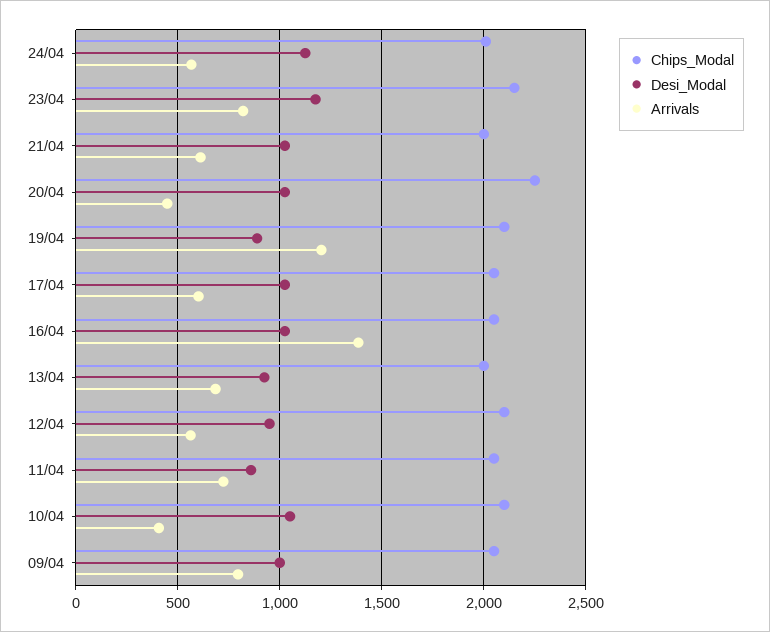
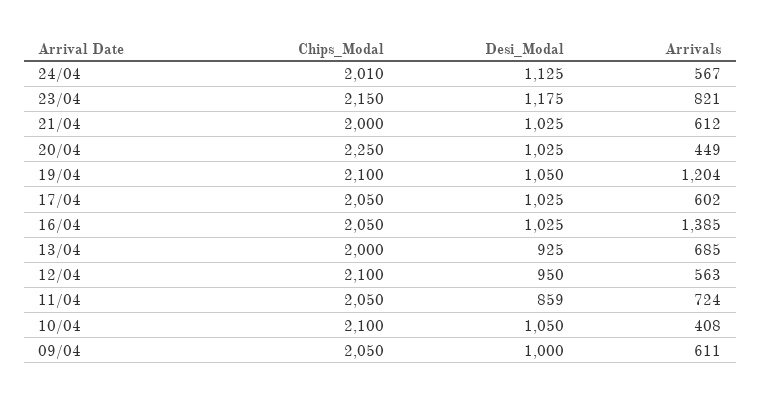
  {
    "Chips_Modal": {
      "24/04": 2010,
      "23/04": 2150,
      "21/04": 2000,
      "20/04": 2250,
      "19/04": 2100,
      "17/04": 2050,
      "16/04": 2050,
      "13/04": 2000,
      "12/04": 2100,
      "11/04": 2050,
      "10/04": 2100,
      "09/04": 2050
    },
    "Desi_Modal": {
      "24/04": 1125,
      "23/04": 1175,
      "21/04": 1025,
      "20/04": 1025,
-     "19/04": 900,
+     "19/04": 1050,
      "17/04": 1025,
      "16/04": 1025,
      "13/04": 925,
      "12/04": 950,
      "11/04": 859,
      "10/04": 1050,
      "09/04": 1000
    },
    "Arrivals": {
      "24/04": 567,
      "23/04": 821,
      "21/04": 612,
      "20/04": 449,
      "19/04": 1204,
      "17/04": 602,
      "16/04": 1385,
      "13/04": 685,
      "12/04": 563,
      "11/04": 724,
      "10/04": 408,
-     "09/04": 800
+     "09/04": 611
    }
  }

